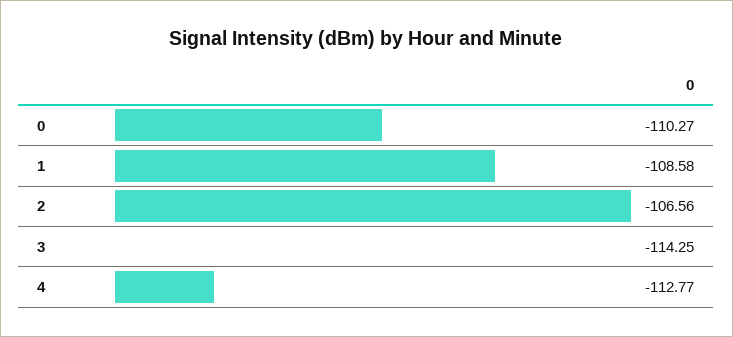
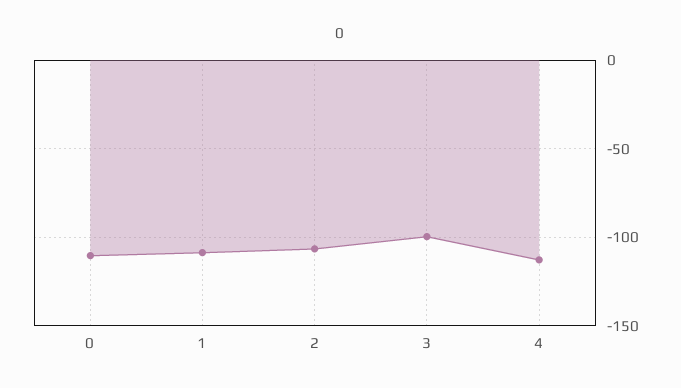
  {
    "0": -110.27,
    "1": -108.58,
    "2": -106.56,
-   "3": -114.25,
+   "3": -100,
    "4": -112.77
  }

